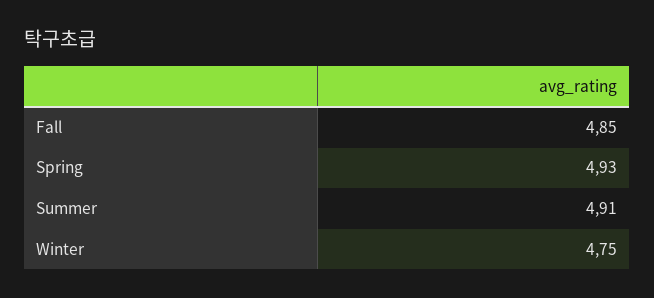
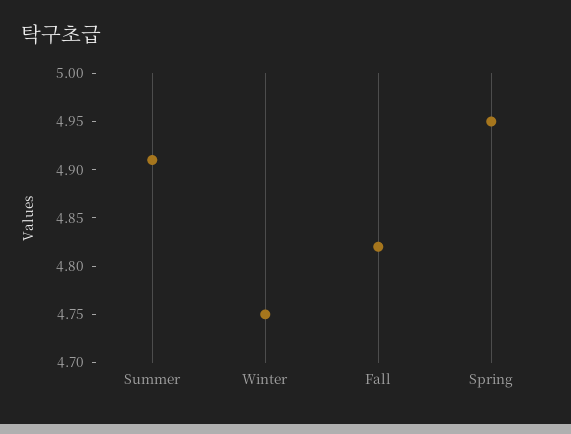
  {
-   "Fall": 4.85,
+   "Fall": 4.82,
-   "Spring": 4.93,
+   "Spring": 4.95,
    "Summer": 4.91,
    "Winter": 4.75
  }

